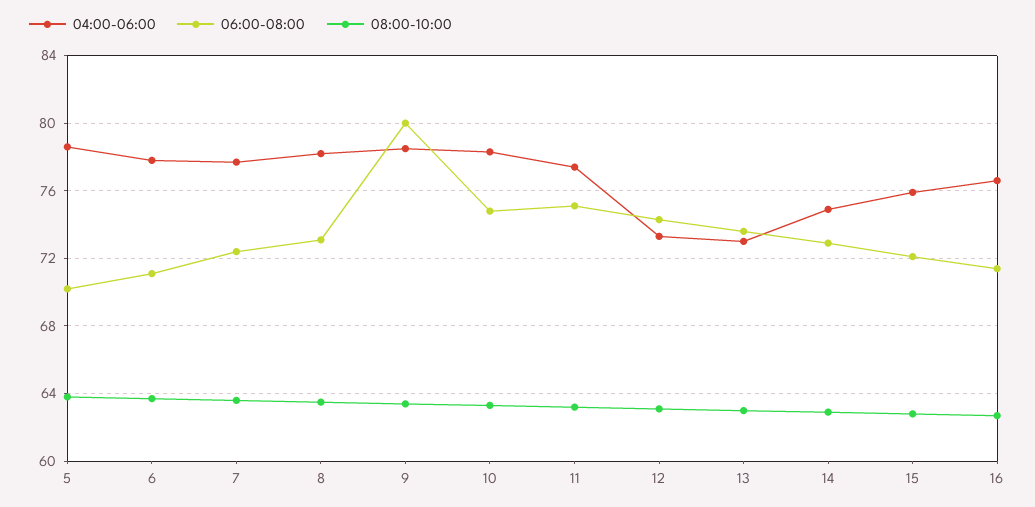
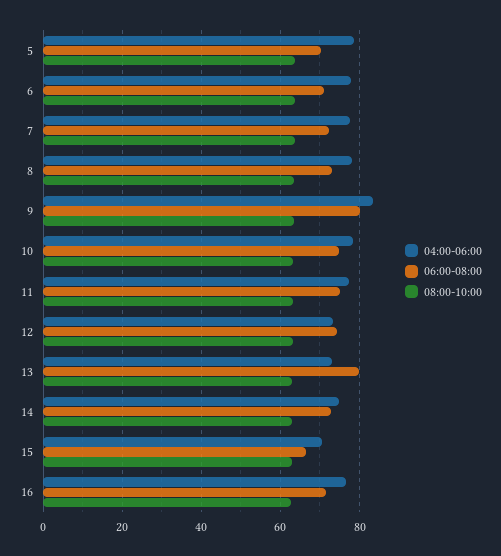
  {
    "04:00-06:00": {
      "5": 78.5,
      "6": 78,
      "7": 77.5,
      "8": 78,
-     "9": 78.5,
+     "9": 84,
      "10": 78.5,
      "11": 77.5,
      "12": 73.5,
      "13": 73,
      "14": 75,
-     "15": 76,
+     "15": 70,
      "16": 76.5
    },
    "06:00-08:00": {
      "5": 70,
      "6": 71,
      "7": 72.5,
      "8": 73,
      "9": 80,
      "10": 75,
      "11": 75,
      "12": 74.5,
-     "13": 73.5,
+     "13": 80,
      "14": 73,
-     "15": 72,
+     "15": 66,
      "16": 71.5
    },
    "08:00-10:00": {
      "5": 64,
      "6": 63.5,
      "7": 63.5,
      "8": 63.5,
      "9": 63.5,
      "10": 63.5,
      "11": 63,
      "12": 63,
      "13": 63,
      "14": 63,
      "15": 63,
      "16": 62.5
    }
  }

